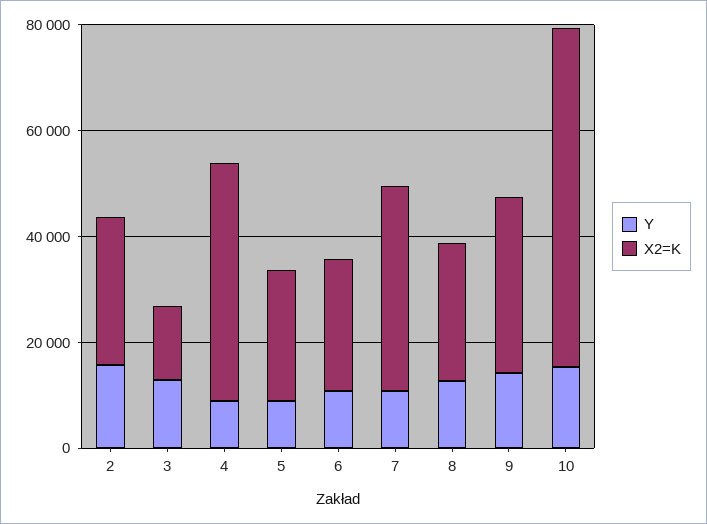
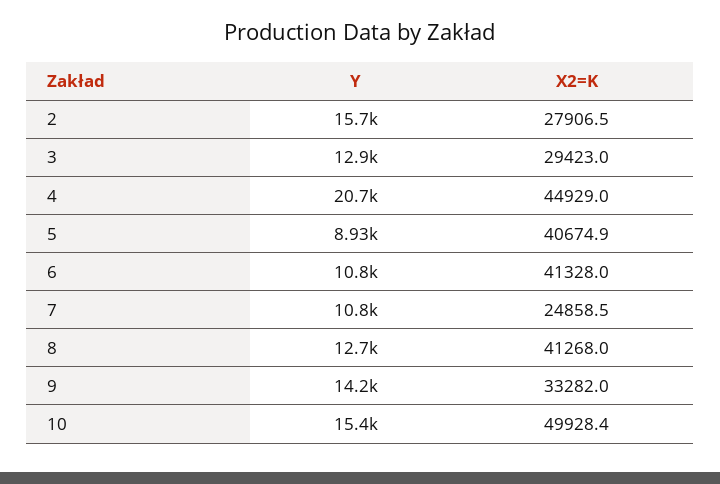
  {
    "Y": {
      "2": 15700,
      "3": 12900,
-     "4": 10000,
+     "4": 20700,
      "5": 8930,
      "6": 10800,
      "7": 10800,
      "8": 12700,
      "9": 14200,
      "10": 15400
    },
    "X2=K": {
      "2": 27906.5,
-     "3": 15000,
+     "3": 29423,
      "4": 44929,
-     "5": 25000,
+     "5": 40674.9,
-     "6": 25000,
+     "6": 41328,
-     "7": 40000,
+     "7": 24858.5,
-     "8": 25000,
+     "8": 41268,
      "9": 33282,
-     "10": 65000
+     "10": 49928.4
    }
  }

